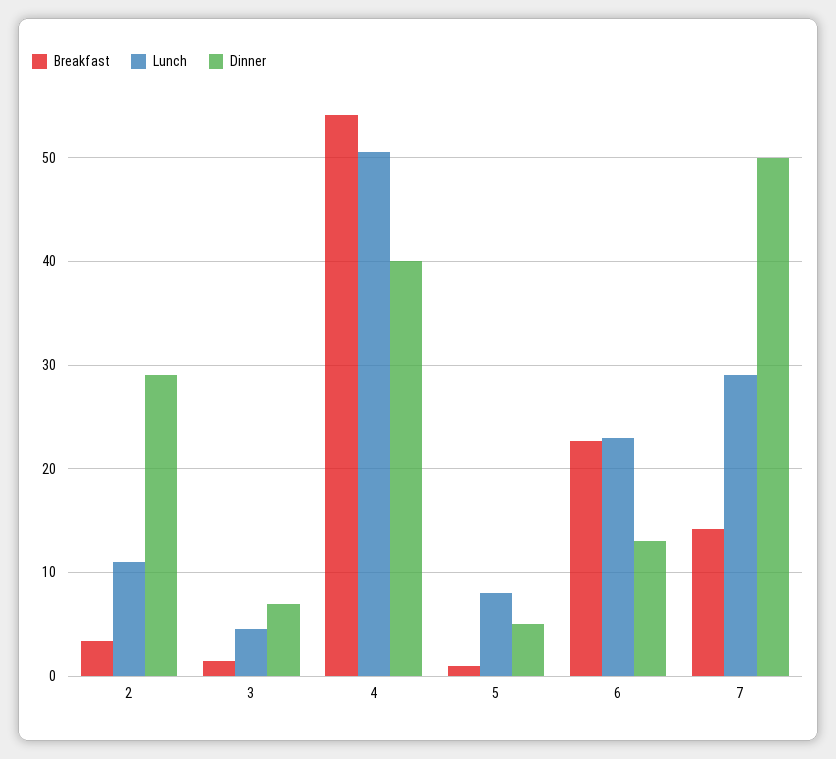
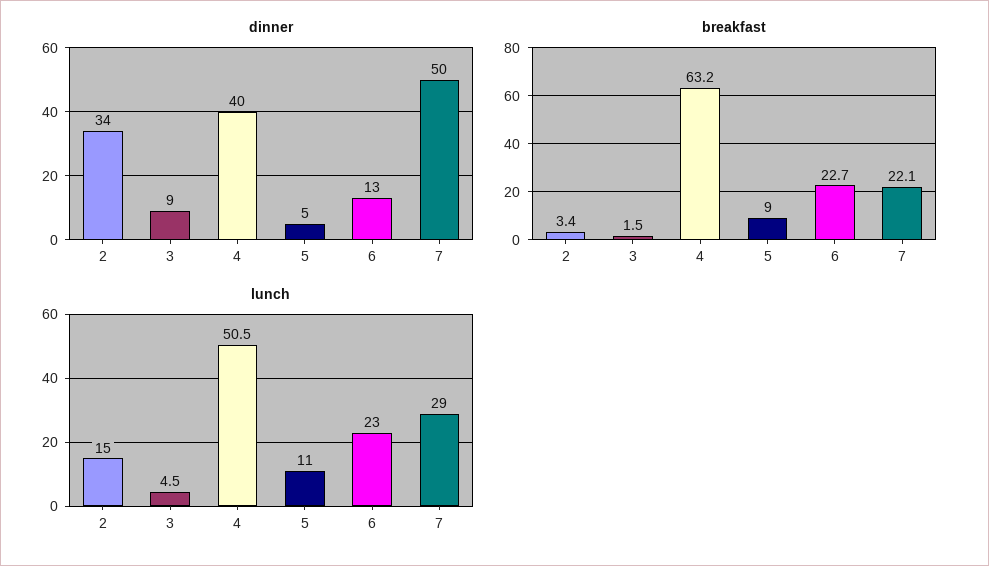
  {
    "Breakfast": {
      "2": 3.4,
      "3": 1.5,
-     "4": 54,
+     "4": 63.2,
-     "5": 1,
+     "5": 9,
      "6": 22.7,
-     "7": 14
+     "7": 22.1
    },
    "Lunch": {
-     "2": 11,
+     "2": 15,
      "3": 4.5,
      "4": 50.5,
-     "5": 8,
+     "5": 11,
      "6": 23,
      "7": 29
    },
    "Dinner": {
-     "2": 29,
+     "2": 34,
-     "3": 7,
+     "3": 9,
      "4": 40,
      "5": 5,
      "6": 13,
      "7": 50
    }
  }

